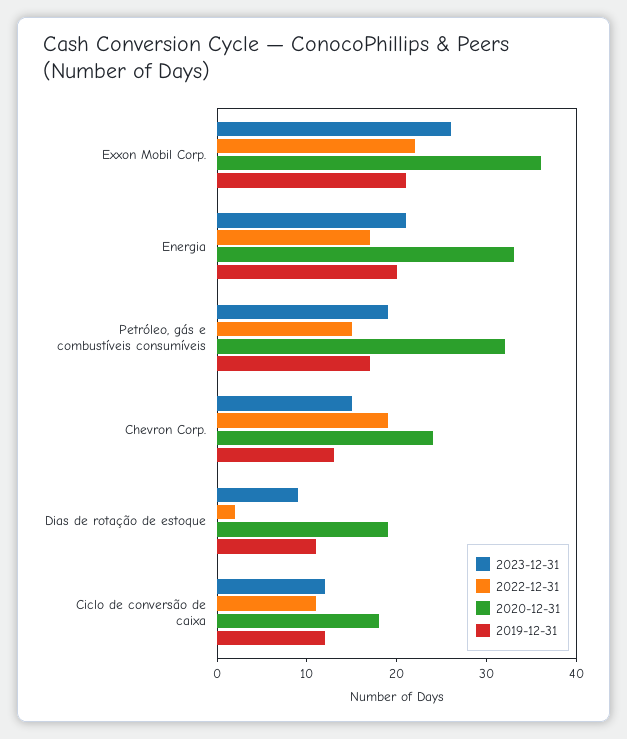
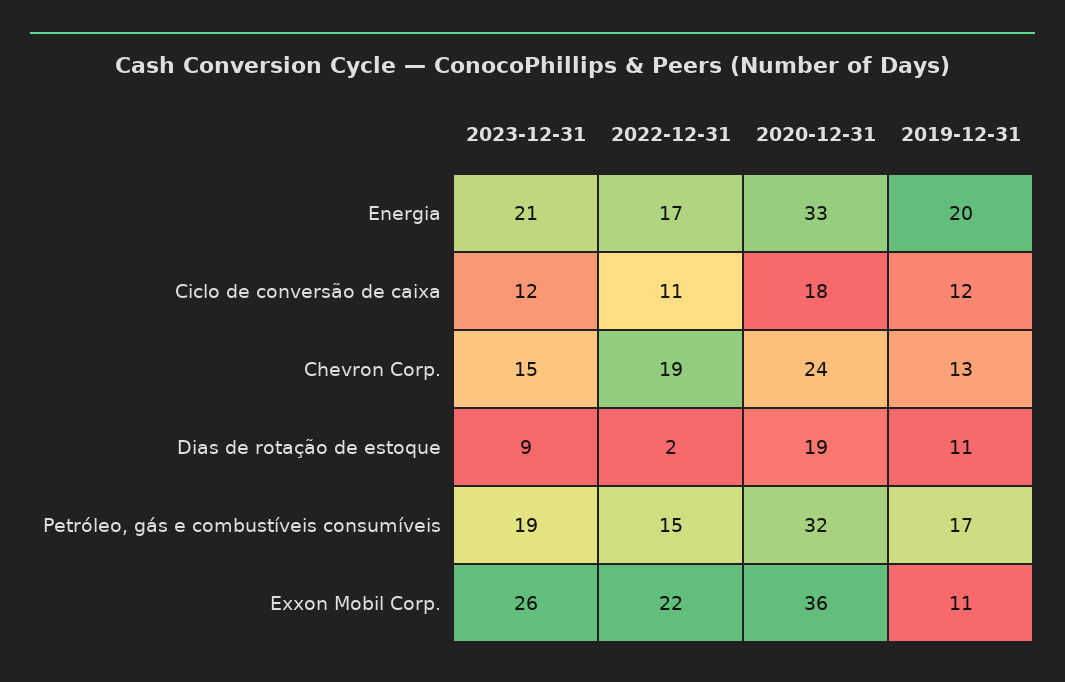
  {
    "2023-12-31": {
      "Exxon Mobil Corp.": 26,
      "Energia": 21,
      "Petróleo, gás e combustíveis consumíveis": 19,
      "Chevron Corp.": 15,
      "Dias de rotação de estoque": 9,
      "Ciclo de conversão de caixa": 12
    },
    "2022-12-31": {
      "Exxon Mobil Corp.": 22,
      "Energia": 17,
      "Petróleo, gás e combustíveis consumíveis": 15,
      "Chevron Corp.": 19,
      "Dias de rotação de estoque": 2,
      "Ciclo de conversão de caixa": 11
    },
    "2020-12-31": {
      "Exxon Mobil Corp.": 36,
      "Energia": 33,
      "Petróleo, gás e combustíveis consumíveis": 32,
      "Chevron Corp.": 24,
      "Dias de rotação de estoque": 19,
      "Ciclo de conversão de caixa": 18
    },
    "2019-12-31": {
-     "Exxon Mobil Corp.": 21,
+     "Exxon Mobil Corp.": 11,
      "Energia": 20,
      "Petróleo, gás e combustíveis consumíveis": 17,
      "Chevron Corp.": 13,
      "Dias de rotação de estoque": 11,
      "Ciclo de conversão de caixa": 12
    }
  }

